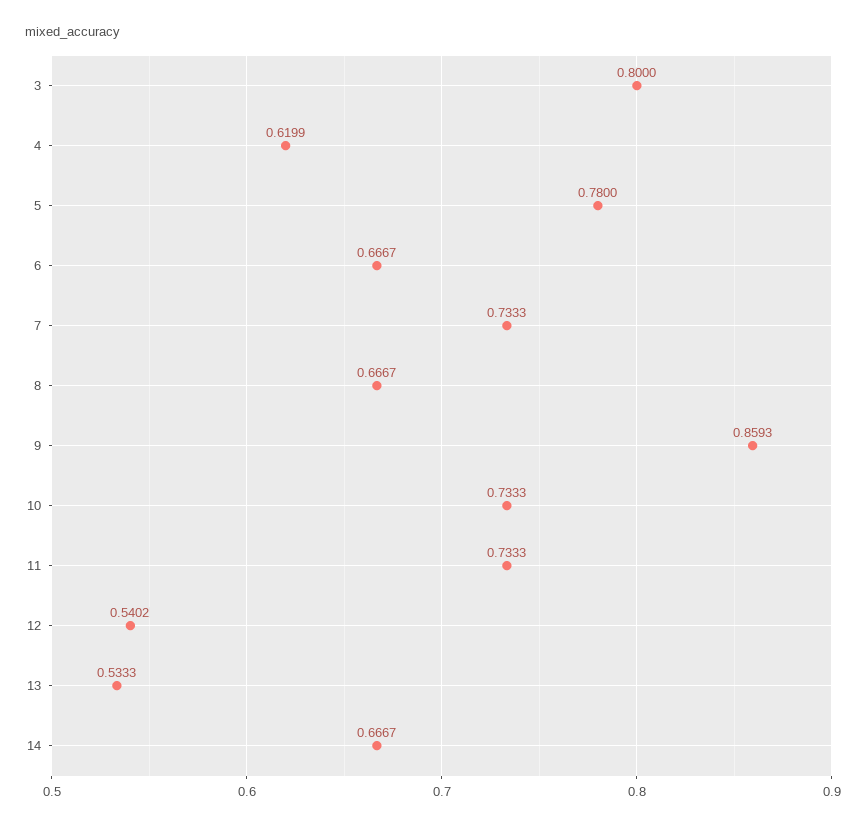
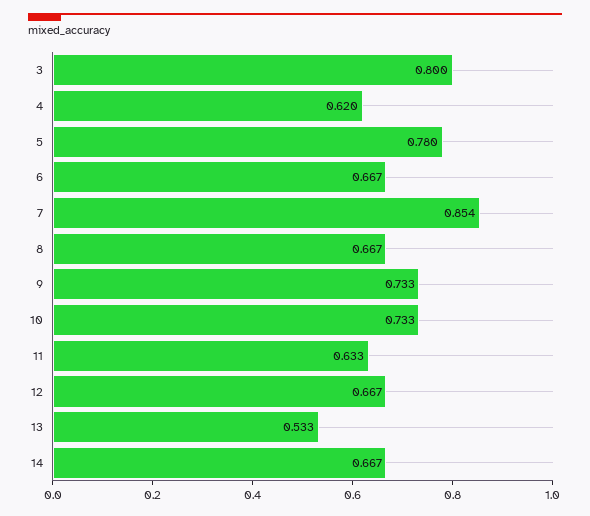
  {
    "3": 0.8,
    "4": 0.6199,
    "5": 0.78,
    "6": 0.6667,
-   "7": 0.7333,
+   "7": 0.854,
    "8": 0.6667,
-   "9": 0.8593,
+   "9": 0.733,
    "10": 0.7333,
-   "11": 0.7333,
+   "11": 0.633,
-   "12": 0.5402,
+   "12": 0.667,
    "13": 0.5333,
    "14": 0.6667
  }

